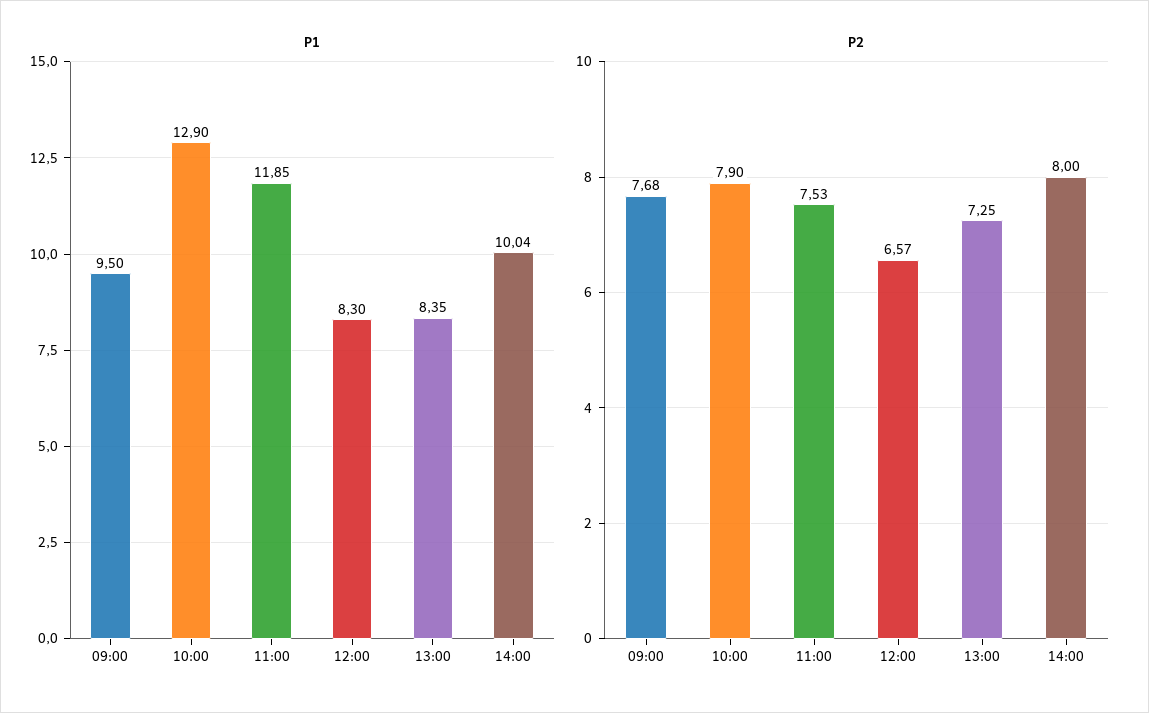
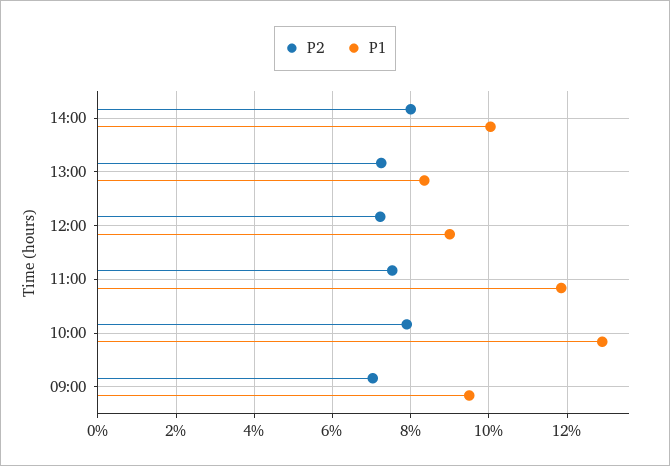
  {
    "P1": {
      "09:00": 9.5,
      "10:00": 12.9,
      "11:00": 11.85,
-     "12:00": 8.3,
+     "12:00": 9,
      "13:00": 8.35,
      "14:00": 10.04
    },
    "P2": {
-     "09:00": 7.68,
+     "09:00": 7,
      "10:00": 7.9,
      "11:00": 7.53,
-     "12:00": 6.57,
+     "12:00": 7.2,
      "13:00": 7.25,
      "14:00": 8
    }
  }

